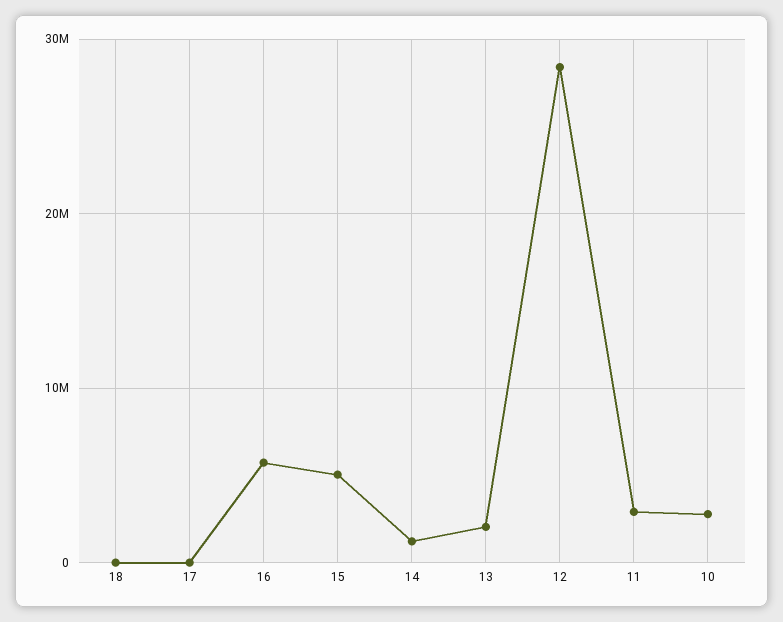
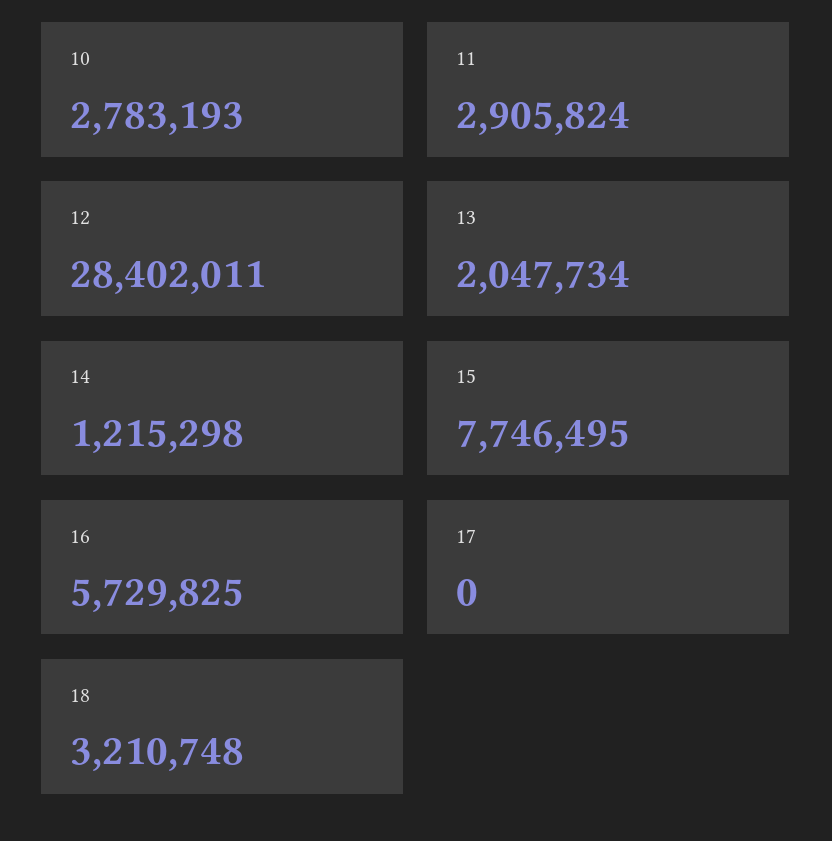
  {
-   "18": 0,
+   "18": 3210748,
    "17": 0,
    "16": 5729825,
-   "15": 5000000,
+   "15": 7746495,
    "14": 1215298,
    "13": 2047734,
    "12": 28402011,
    "11": 2905824,
    "10": 2783193
  }

